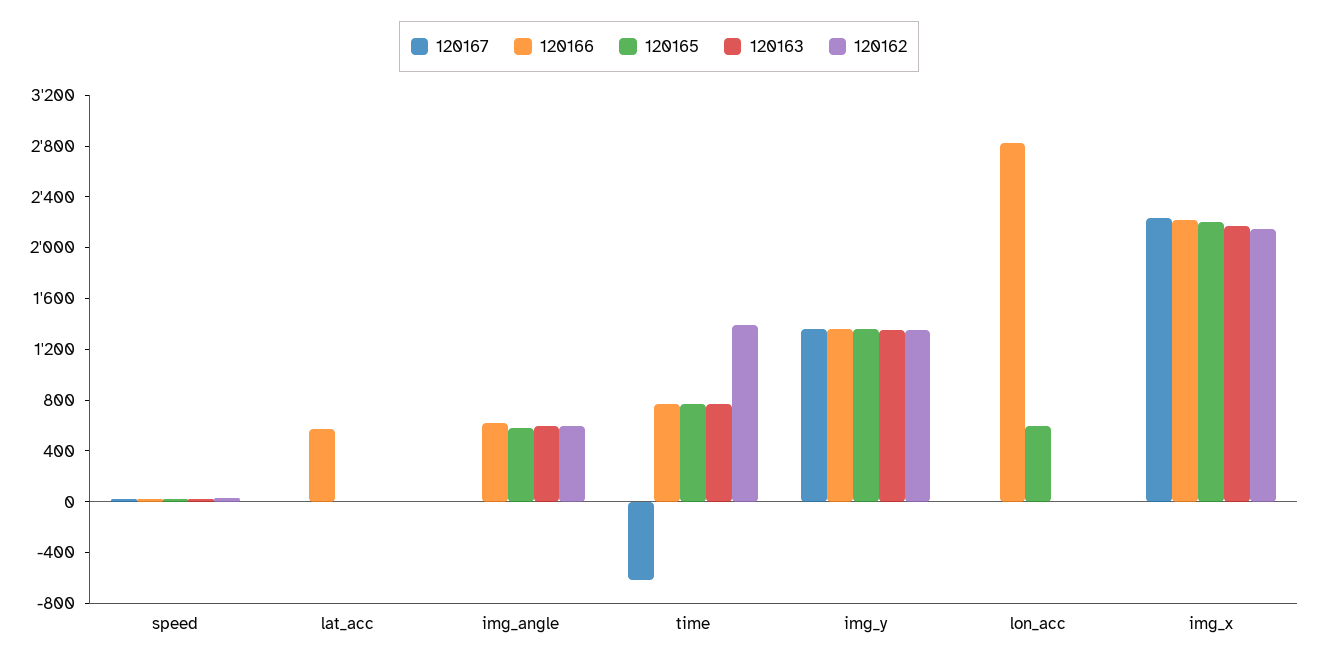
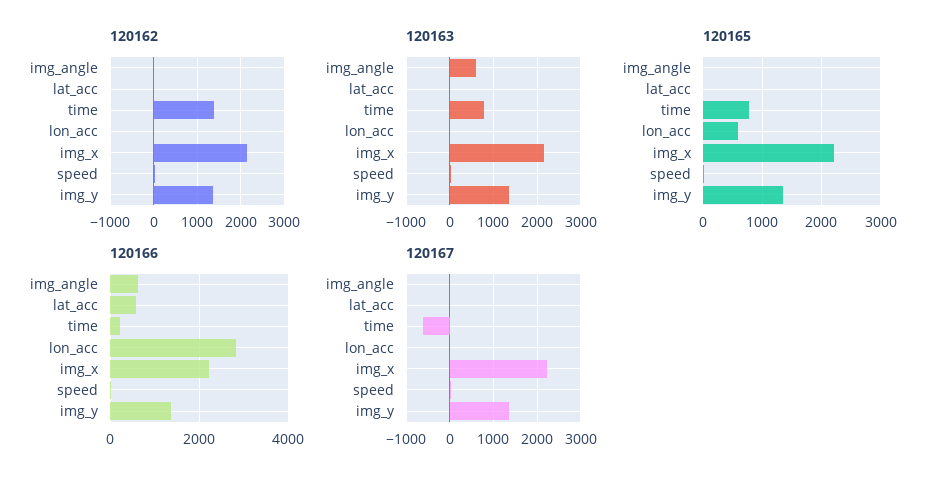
  {
    "120167": {
      "speed": 0,
      "lat_acc": 0,
      "img_angle": 0,
      "time": -600,
      "img_y": 1400,
      "lon_acc": 0,
      "img_x": 2200
    },
    "120166": {
      "speed": 0,
      "lat_acc": 600,
      "img_angle": 600,
-     "time": 800,
+     "time": 200,
      "img_y": 1400,
      "lon_acc": 2800,
      "img_x": 2200
    },
    "120165": {
      "speed": 0,
      "lat_acc": 0,
-     "img_angle": 600,
+     "img_angle": 0,
      "time": 800,
      "img_y": 1400,
      "lon_acc": 600,
      "img_x": 2200
    },
    "120163": {
      "speed": 0,
      "lat_acc": 0,
      "img_angle": 600,
      "time": 800,
      "img_y": 1400,
      "lon_acc": 0,
      "img_x": 2200
    },
    "120162": {
      "speed": 0,
      "lat_acc": 0,
-     "img_angle": 600,
+     "img_angle": 0,
      "time": 1400,
      "img_y": 1400,
      "lon_acc": 0,
      "img_x": 2100
    }
  }

